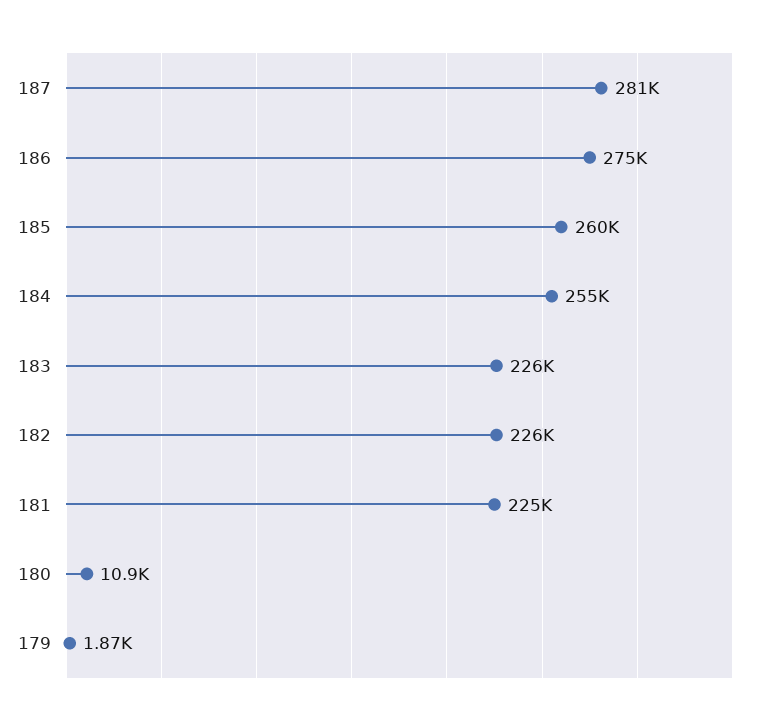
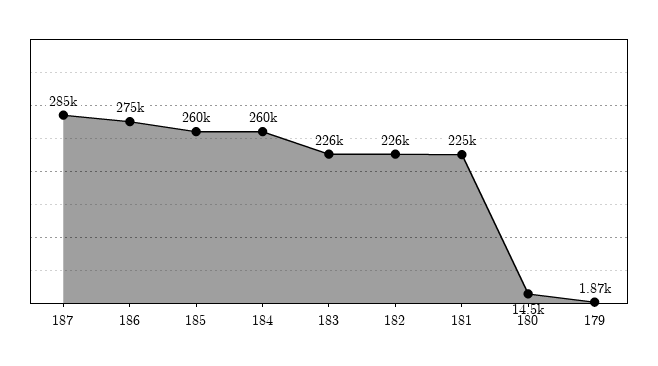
  {
-   "187": 281000,
+   "187": 285000,
    "186": 275000,
    "185": 260000,
-   "184": 255000,
+   "184": 260000,
    "183": 226000,
    "182": 226000,
    "181": 225000,
-   "180": 10900,
+   "180": 14500,
    "179": 1870
  }

